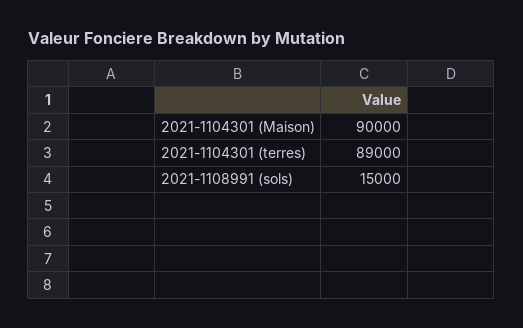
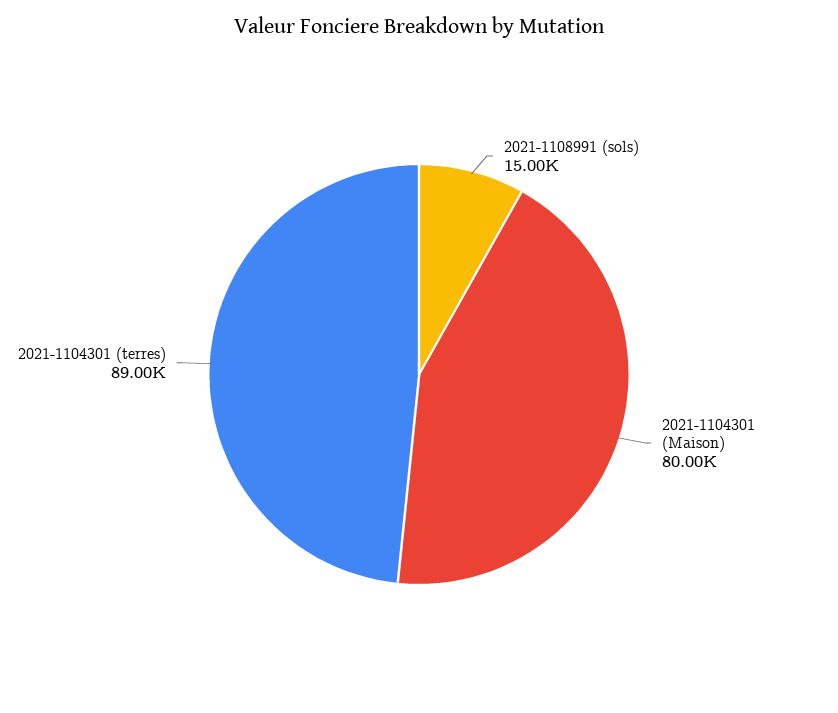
  {
-   "2021-1104301 (Maison)": 90000,
+   "2021-1104301 (Maison)": 80000,
    "2021-1104301 (terres)": 89000,
    "2021-1108991 (sols)": 15000
  }

